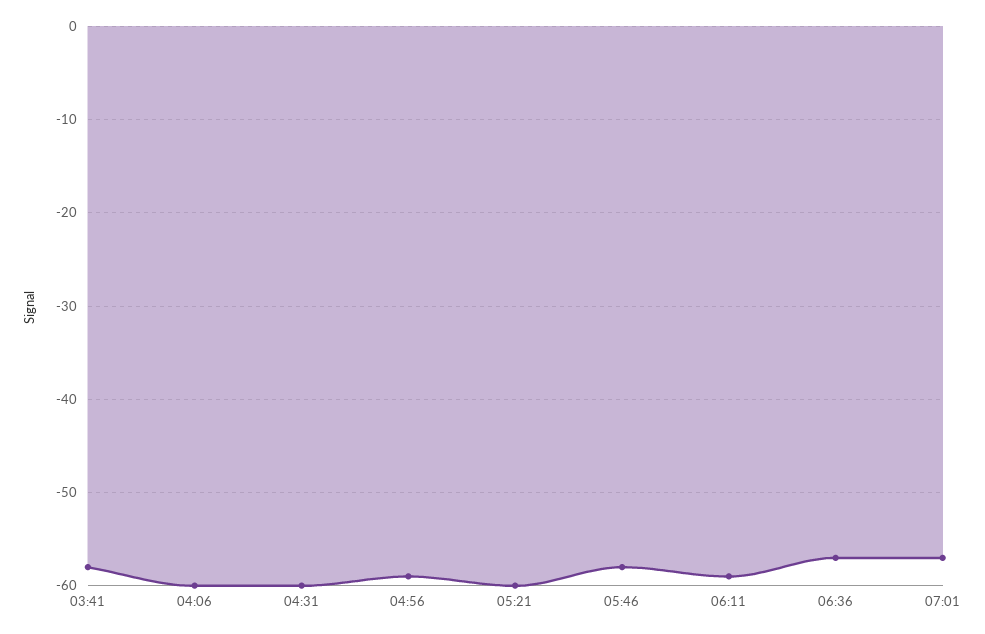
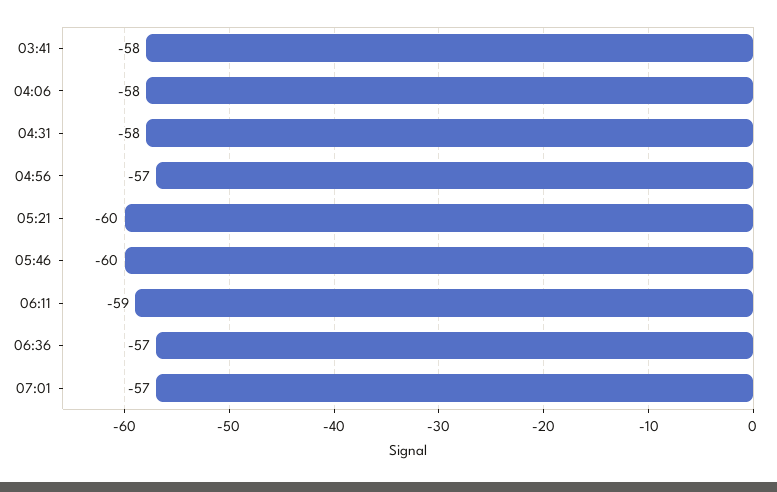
  {
    "03:41": -58,
-   "04:06": -60,
+   "04:06": -58,
-   "04:31": -60,
+   "04:31": -58,
-   "04:56": -59,
+   "04:56": -57,
    "05:21": -60,
-   "05:46": -58,
+   "05:46": -60,
    "06:11": -59,
    "06:36": -57,
    "07:01": -57
  }

